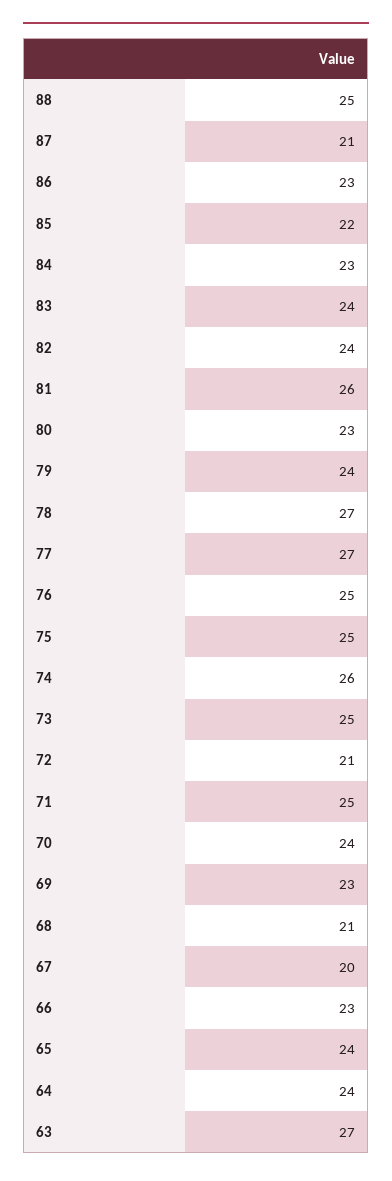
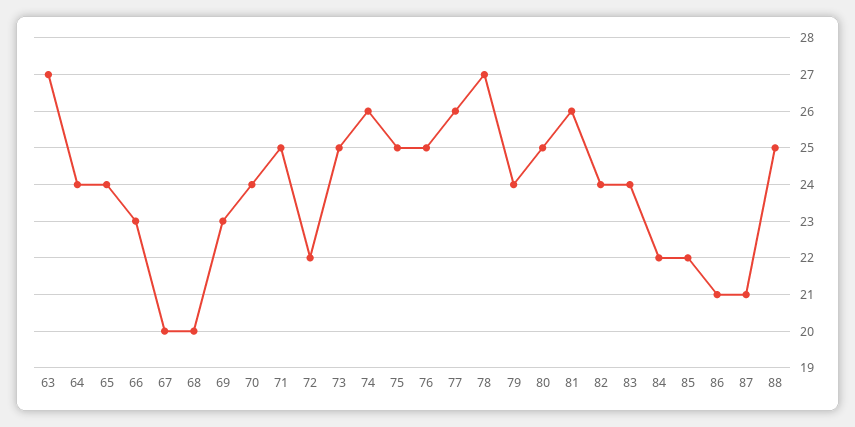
  {
    "88": 25,
    "87": 21,
-   "86": 23,
+   "86": 21,
    "85": 22,
-   "84": 23,
+   "84": 22,
    "83": 24,
    "82": 24,
    "81": 26,
-   "80": 23,
+   "80": 25,
    "79": 24,
    "78": 27,
-   "77": 27,
+   "77": 26,
    "76": 25,
    "75": 25,
    "74": 26,
    "73": 25,
-   "72": 21,
+   "72": 22,
    "71": 25,
    "70": 24,
    "69": 23,
-   "68": 21,
+   "68": 20,
    "67": 20,
    "66": 23,
    "65": 24,
    "64": 24,
    "63": 27
  }

